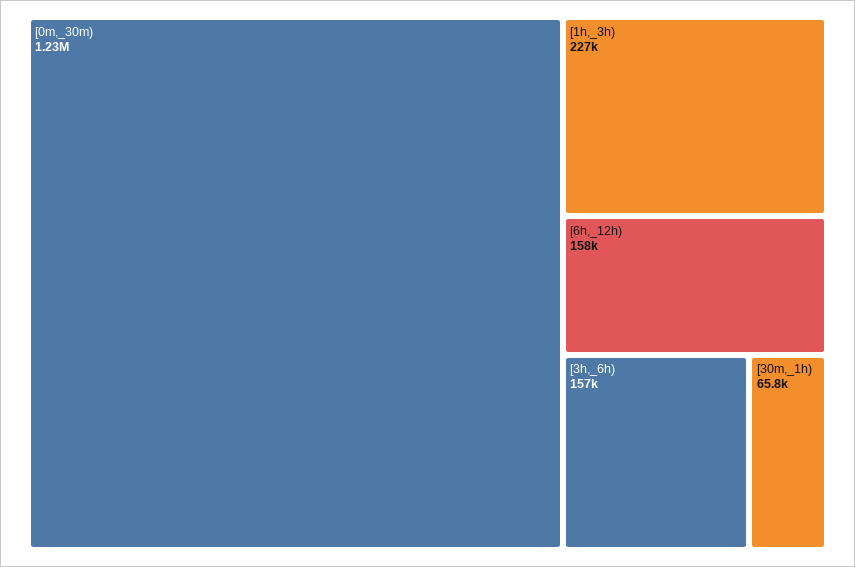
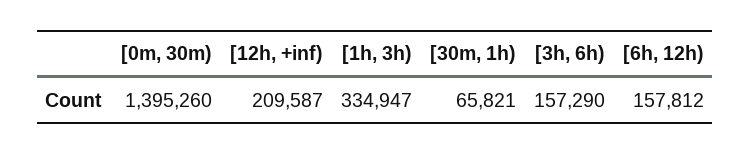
  {
-   "[0m,_30m)": 1230000,
+   "[0m,_30m)": 1395260,
-   "[1h,_3h)": 227000,
+   "[1h,_3h)": 334947,
    "[6h,_12h)": 157812,
    "[3h,_6h)": 157290,
-   "[30m,_1h)": 65821
+   "[30m,_1h)": 65821,
+   "[12h, +inf)": 209587
  }

